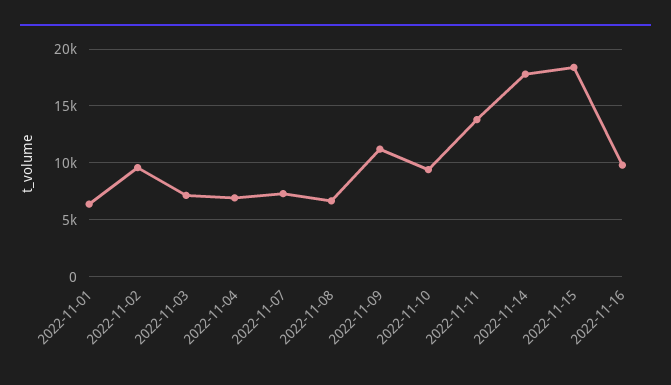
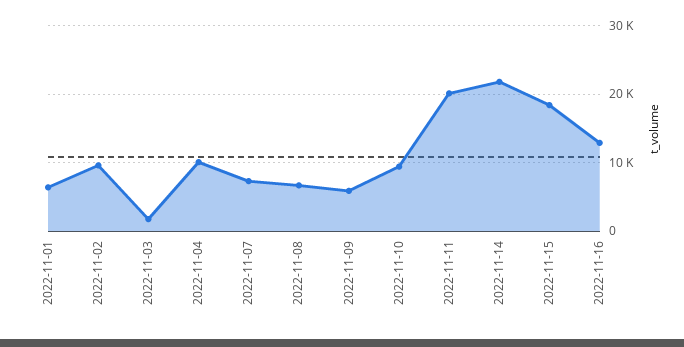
  {
    "2022-11-01": 6000,
    "2022-11-02": 10000,
-   "2022-11-03": 7000,
+   "2022-11-03": 2000,
-   "2022-11-04": 7000,
+   "2022-11-04": 10000,
    "2022-11-07": 7000,
    "2022-11-08": 7000,
-   "2022-11-09": 11000,
+   "2022-11-09": 6000,
    "2022-11-10": 9000,
-   "2022-11-11": 14000,
+   "2022-11-11": 20000,
-   "2022-11-14": 18000,
+   "2022-11-14": 22000,
    "2022-11-15": 18000,
-   "2022-11-16": 10000
+   "2022-11-16": 13000
  }

